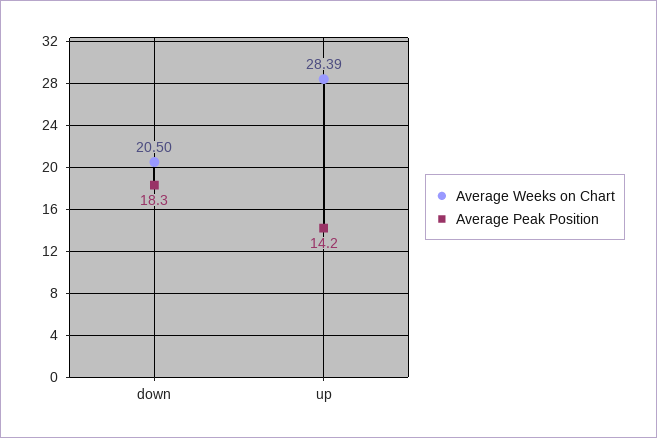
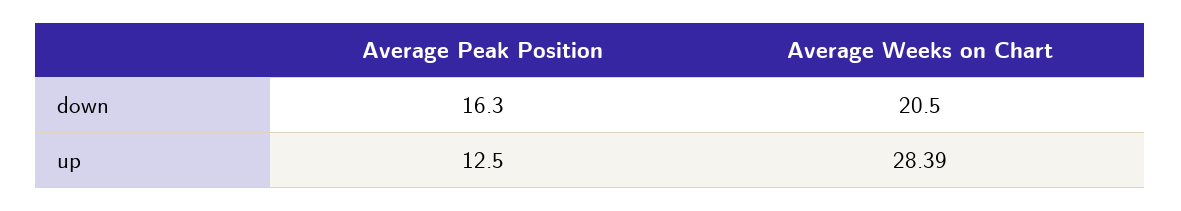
  {
    "Average Weeks on Chart": {
      "down": 20.5,
      "up": 28.39
    },
    "Average Peak Position": {
-     "down": 18.3,
+     "down": 16.3,
-     "up": 14.2
+     "up": 12.5
    }
  }

